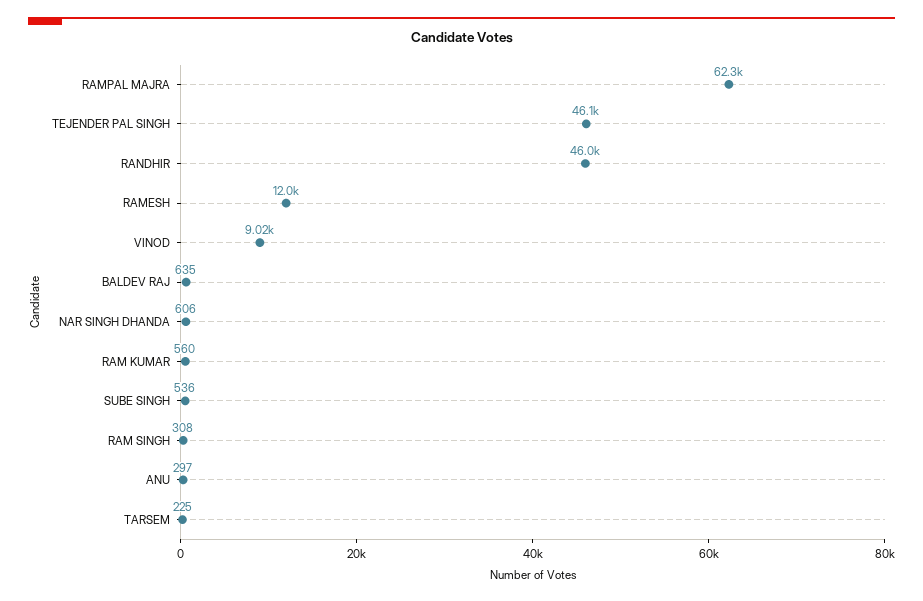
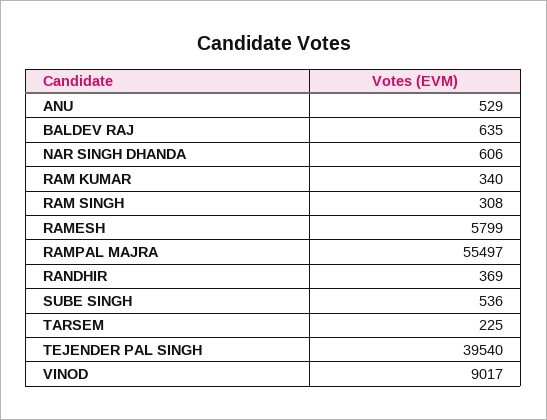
  {
-   "RAMPAL MAJRA": 62300,
+   "RAMPAL MAJRA": 55497,
-   "TEJENDER PAL SINGH": 46100,
+   "TEJENDER PAL SINGH": 39540,
-   "RANDHIR": 46000,
+   "RANDHIR": 369,
-   "RAMESH": 12000,
+   "RAMESH": 5799,
    "VINOD": 9017,
    "BALDEV RAJ": 635,
    "NAR SINGH DHANDA": 606,
-   "RAM KUMAR": 560,
+   "RAM KUMAR": 340,
    "SUBE SINGH": 536,
    "RAM SINGH": 308,
-   "ANU": 297,
+   "ANU": 529,
    "TARSEM": 225
  }

